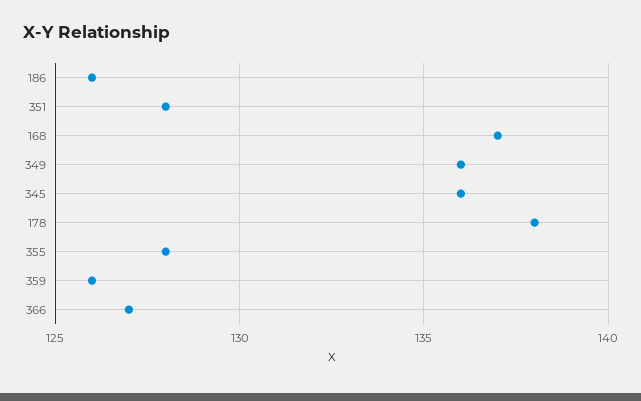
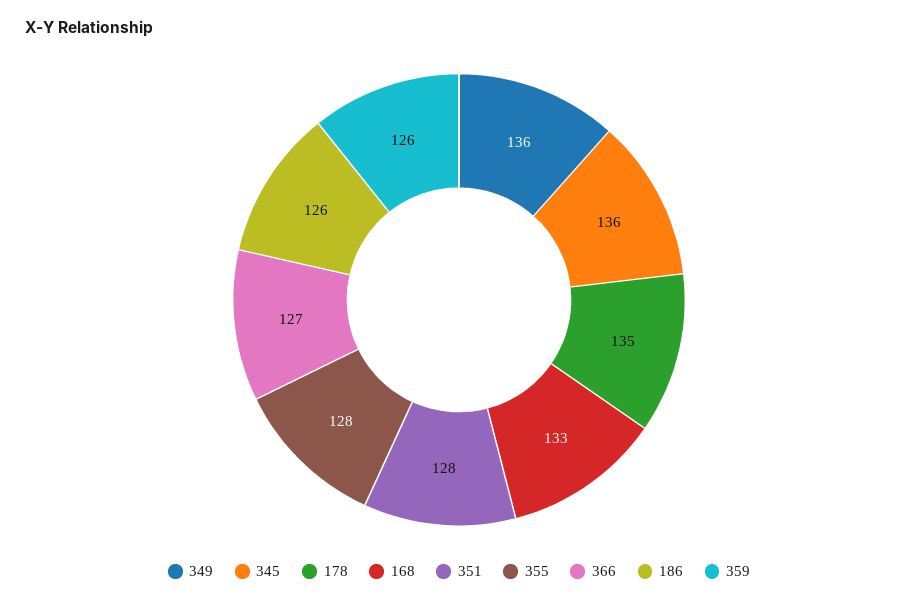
  {
    "186": 126,
    "351": 128,
-   "168": 137,
+   "168": 133,
    "349": 136,
    "345": 136,
-   "178": 138,
+   "178": 135,
    "355": 128,
    "359": 126,
    "366": 127
  }

